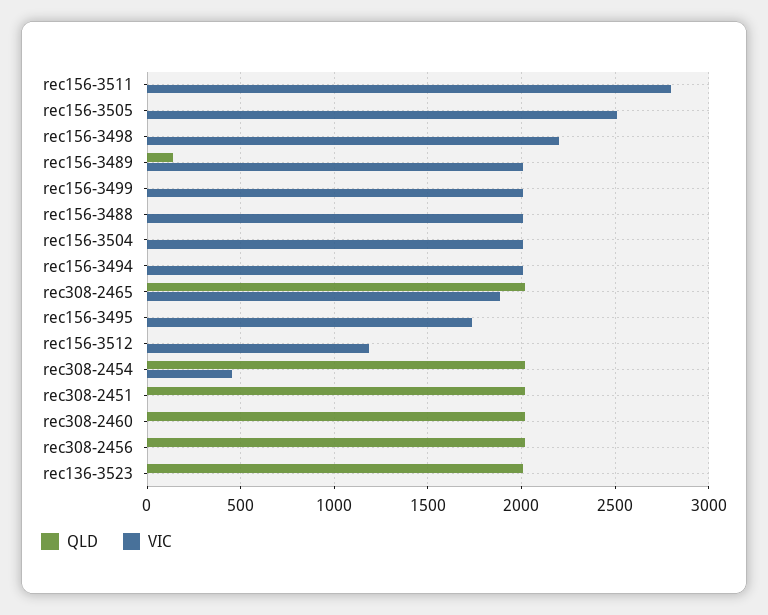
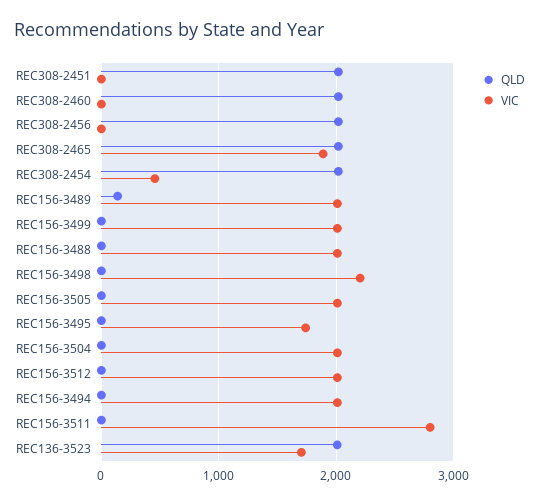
  {
    "QLD": {
      "rec156-3511": 0,
      "rec156-3505": 0,
      "rec156-3498": 0,
      "rec156-3489": 150,
      "rec156-3499": 0,
      "rec156-3488": 0,
      "rec156-3504": 0,
      "rec156-3494": 0,
      "rec308-2465": 2000,
      "rec156-3495": 0,
      "rec156-3512": 0,
      "rec308-2454": 2000,
      "rec308-2451": 2000,
      "rec308-2460": 2000,
      "rec308-2456": 2000,
      "rec136-3523": 2000
    },
    "VIC": {
      "rec156-3511": 2800,
-     "rec156-3505": 2500,
+     "rec156-3505": 2000,
      "rec156-3498": 2200,
      "rec156-3489": 2000,
      "rec156-3499": 2000,
      "rec156-3488": 2000,
      "rec156-3504": 2000,
      "rec156-3494": 2000,
      "rec308-2465": 1900,
      "rec156-3495": 1750,
-     "rec156-3512": 1200,
+     "rec156-3512": 2000,
      "rec308-2454": 450,
      "rec308-2451": 0,
      "rec308-2460": 0,
      "rec308-2456": 0,
-     "rec136-3523": 0
+     "rec136-3523": 1700
    }
  }

